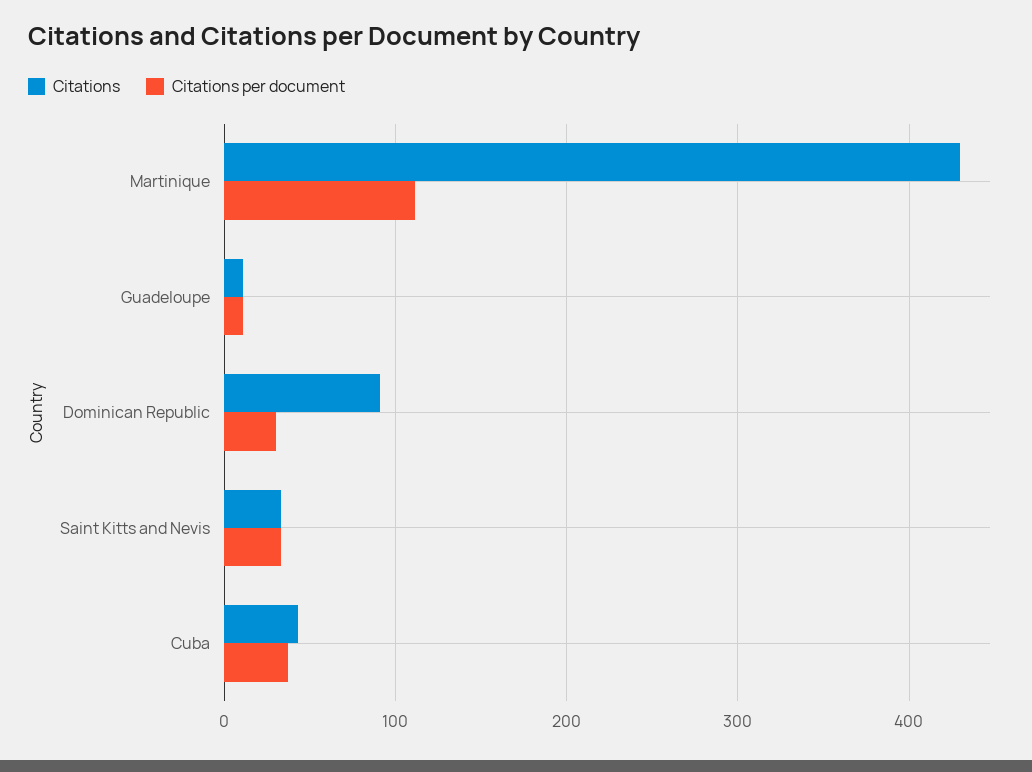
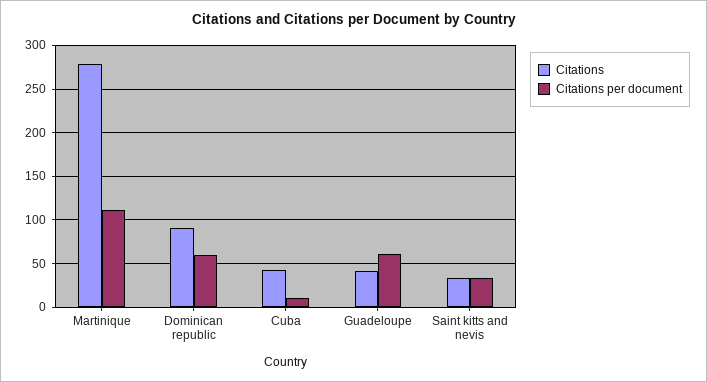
  {
    "Citations": {
-     "Martinique": 430,
+     "Martinique": 280,
-     "Guadeloupe": 10,
+     "Guadeloupe": 40,
      "Dominican Republic": 90,
      "Saint Kitts and Nevis": 30,
      "Cuba": 40
    },
    "Citations per document": {
      "Martinique": 110,
-     "Guadeloupe": 10,
+     "Guadeloupe": 60,
-     "Dominican Republic": 30,
+     "Dominican Republic": 60,
      "Saint Kitts and Nevis": 30,
-     "Cuba": 40
+     "Cuba": 10
    }
  }

